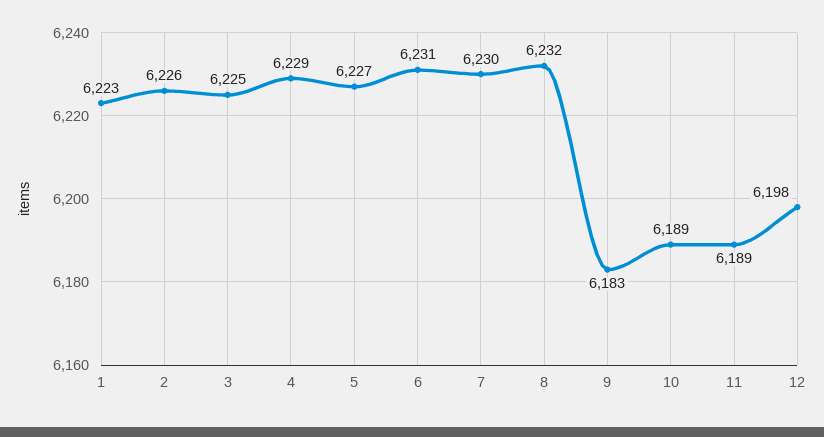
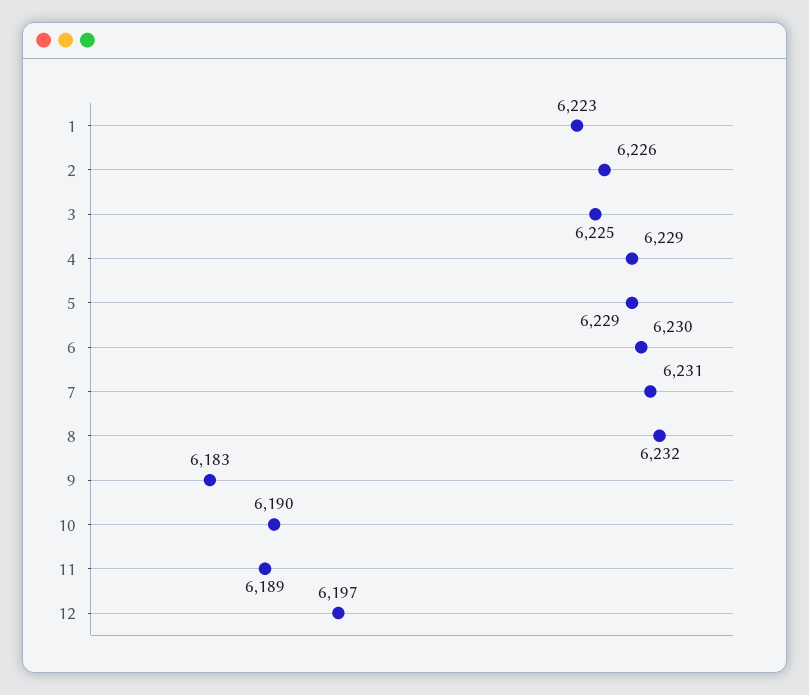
  {
    "1": 6223,
    "2": 6226,
    "3": 6225,
    "4": 6229,
-   "5": 6227,
+   "5": 6229,
-   "6": 6231,
+   "6": 6230,
-   "7": 6230,
+   "7": 6231,
    "8": 6232,
    "9": 6183,
-   "10": 6189,
+   "10": 6190,
    "11": 6189,
-   "12": 6198
+   "12": 6197
  }

